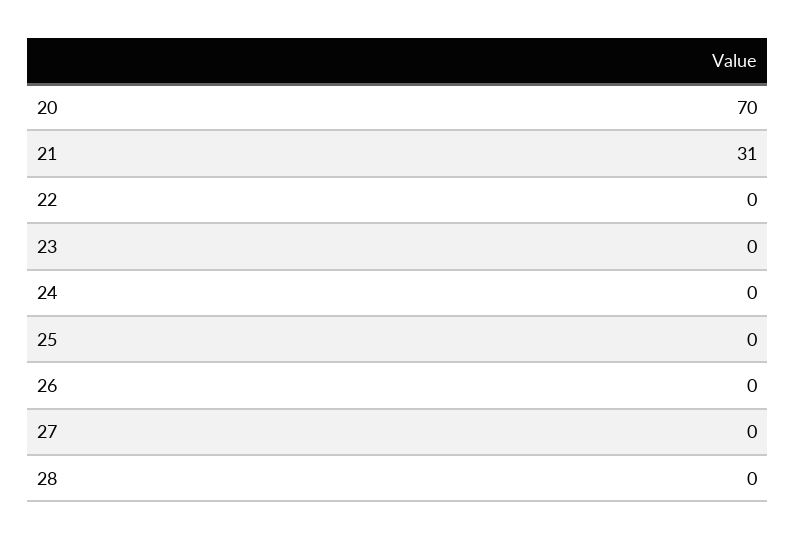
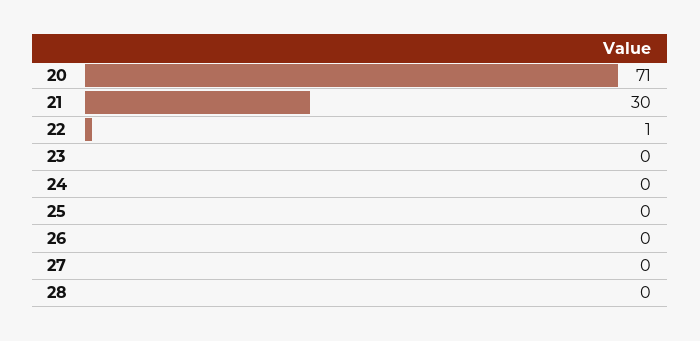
  {
-   "20": 70,
+   "20": 71,
-   "21": 31,
+   "21": 30,
-   "22": 0,
+   "22": 1,
    "23": 0,
    "24": 0,
    "25": 0,
    "26": 0,
    "27": 0,
    "28": 0
  }

